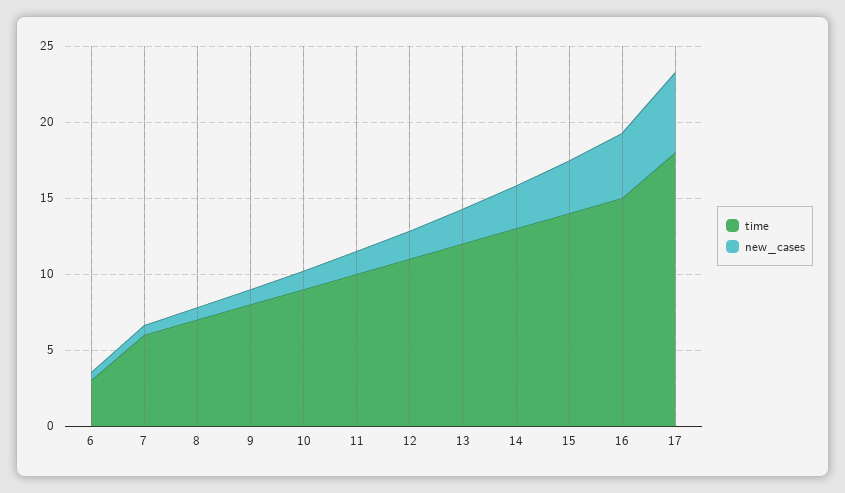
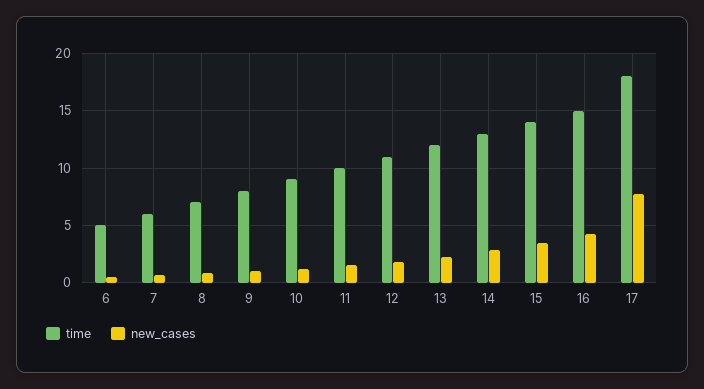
  {
    "time": {
-     "6": 3,
+     "6": 5,
      "7": 6,
      "8": 7,
      "9": 8,
      "10": 9,
      "11": 10,
      "12": 11,
      "13": 12,
      "14": 13,
      "15": 14,
      "16": 15,
      "17": 18
    },
    "new_cases": {
      "6": 1,
      "7": 1,
      "8": 1,
      "9": 1,
      "10": 1,
      "11": 1,
      "12": 2,
      "13": 2,
      "14": 3,
      "15": 3,
      "16": 4,
-     "17": 5
+     "17": 8
    }
  }

